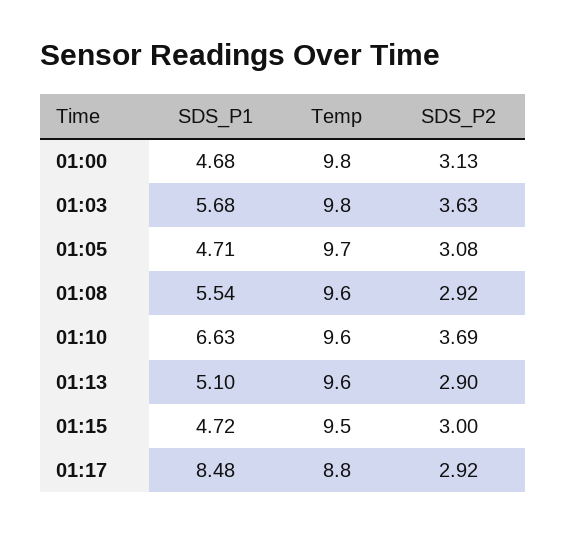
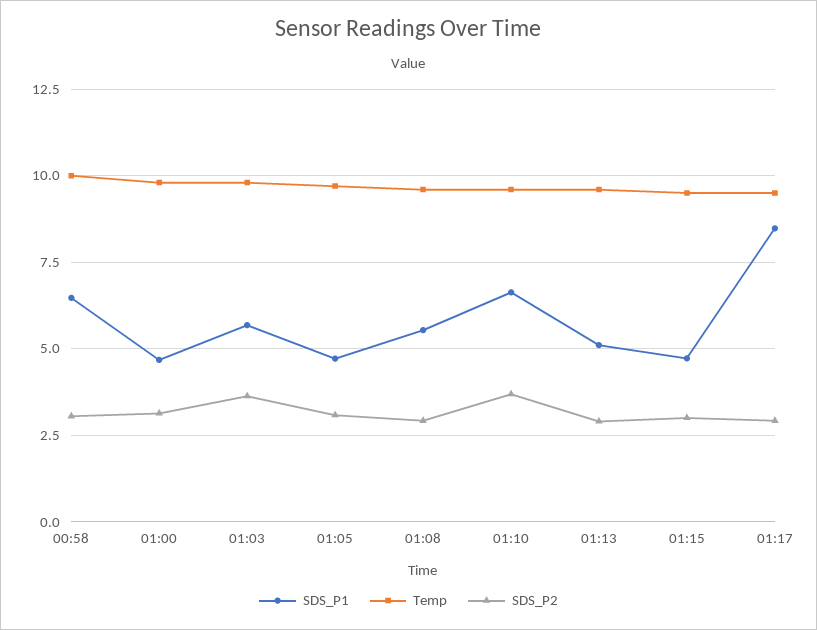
  {
    "SDS_P1": {
      "01:00": 4.68,
      "01:03": 5.68,
      "01:05": 4.71,
      "01:08": 5.54,
      "01:10": 6.63,
      "01:13": 5.1,
      "01:15": 4.72,
-     "01:17": 8.48
+     "01:17": 8.48,
+     "00:58": 6.5
    },
    "Temp": {
      "01:00": 9.8,
      "01:03": 9.8,
      "01:05": 9.7,
      "01:08": 9.6,
      "01:10": 9.6,
      "01:13": 9.6,
      "01:15": 9.5,
-     "01:17": 8.8
+     "01:17": 9.5,
+     "00:58": 10
    },
    "SDS_P2": {
      "01:00": 3.13,
      "01:03": 3.63,
      "01:05": 3.08,
      "01:08": 2.92,
      "01:10": 3.69,
      "01:13": 2.9,
      "01:15": 3,
-     "01:17": 2.92
+     "01:17": 2.92,
+     "00:58": 3
    }
  }

